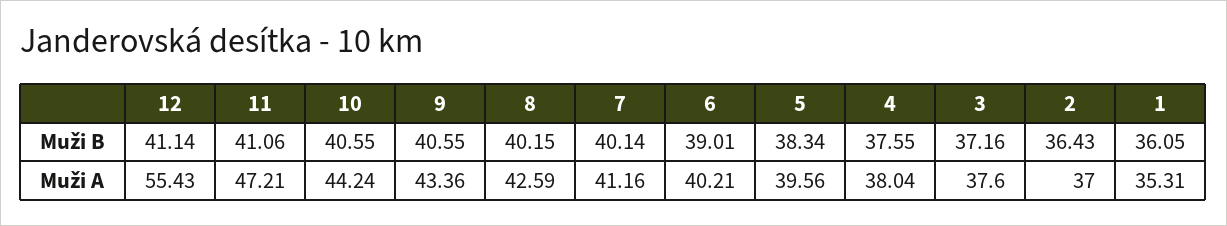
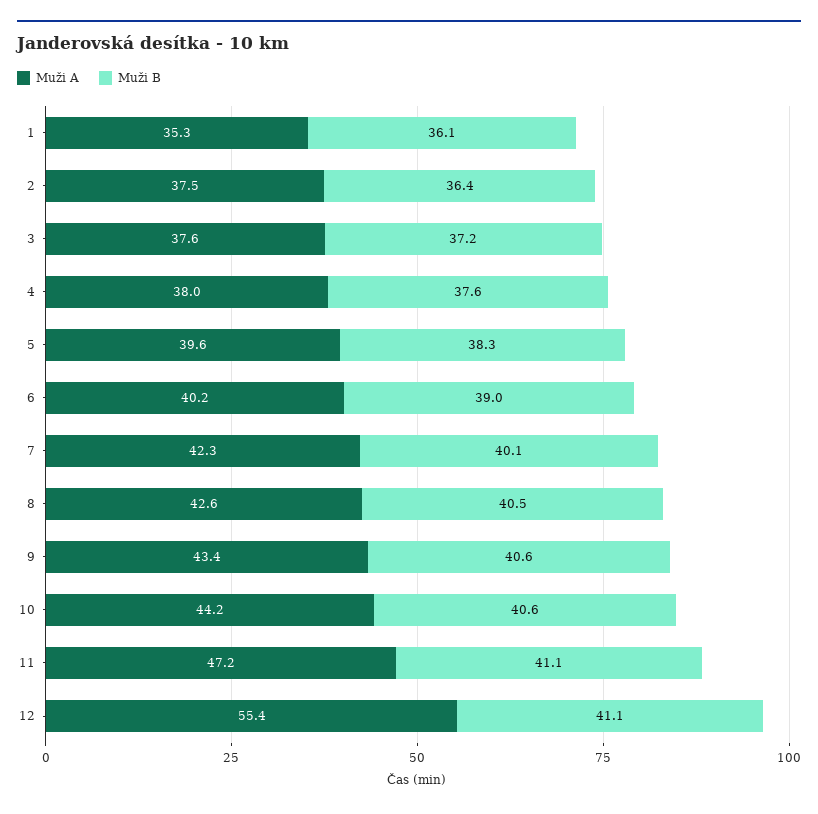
  {
    "Muži B": {
      "12": 41.14,
      "11": 41.06,
      "10": 40.55,
      "9": 40.55,
-     "8": 40.15,
+     "8": 40.5,
      "7": 40.14,
      "6": 39.01,
      "5": 38.34,
      "4": 37.55,
      "3": 37.16,
      "2": 36.43,
      "1": 36.05
    },
    "Muži A": {
      "12": 55.43,
      "11": 47.21,
      "10": 44.24,
      "9": 43.36,
      "8": 42.59,
-     "7": 41.16,
+     "7": 42.3,
      "6": 40.21,
      "5": 39.56,
      "4": 38.04,
      "3": 37.6,
-     "2": 37,
+     "2": 37.5,
      "1": 35.31
    }
  }

